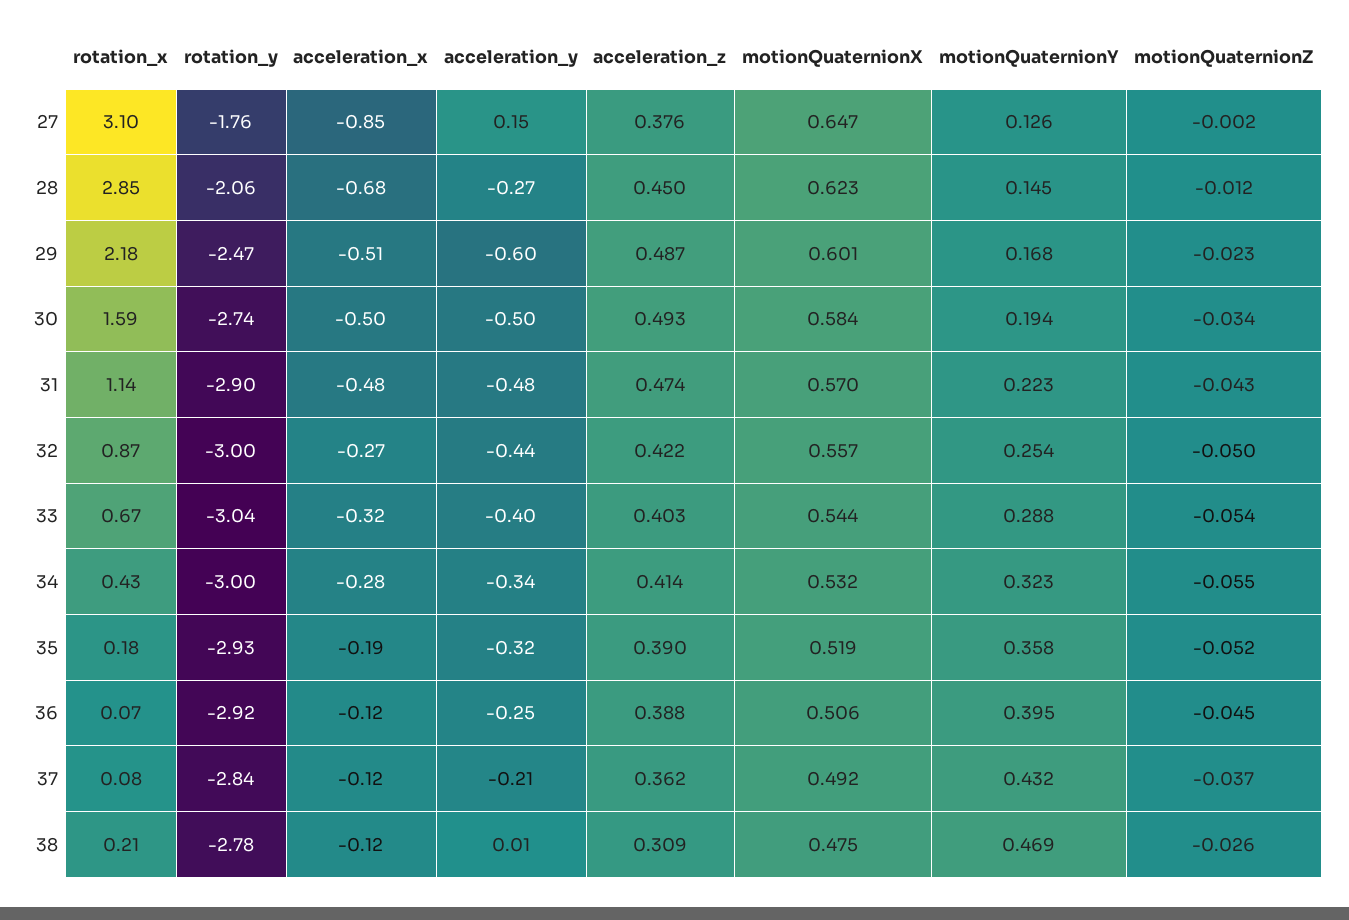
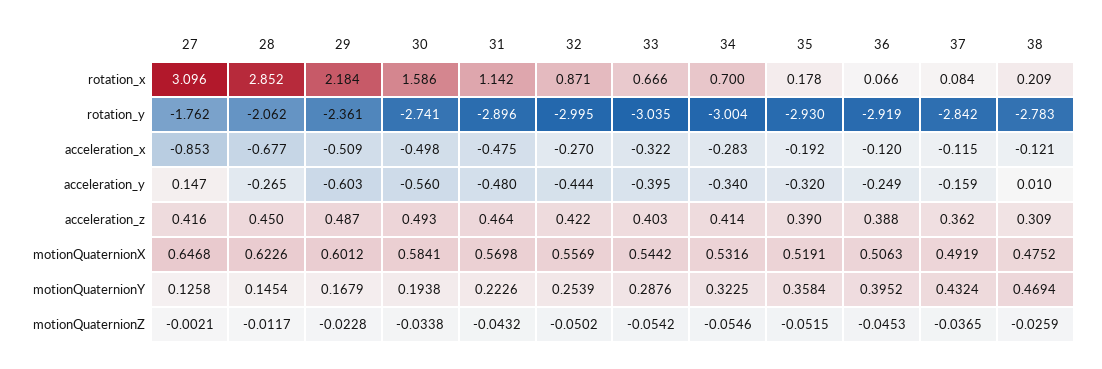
  {
    "rotation_x": {
      "27": 3.096,
      "28": 2.852,
      "29": 2.184,
      "30": 1.586,
      "31": 1.142,
      "32": 0.871,
      "33": 0.666,
-     "34": 0.43,
+     "34": 0.7,
      "35": 0.178,
      "36": 0.066,
      "37": 0.084,
      "38": 0.209
    },
    "rotation_y": {
      "27": -1.762,
      "28": -2.062,
-     "29": -2.47,
+     "29": -2.361,
      "30": -2.741,
      "31": -2.896,
      "32": -2.995,
      "33": -3.035,
      "34": -3.004,
      "35": -2.93,
      "36": -2.919,
      "37": -2.842,
      "38": -2.783
    },
    "acceleration_x": {
      "27": -0.853,
      "28": -0.677,
      "29": -0.509,
      "30": -0.498,
      "31": -0.475,
      "32": -0.27,
      "33": -0.322,
      "34": -0.283,
      "35": -0.192,
      "36": -0.12,
      "37": -0.115,
      "38": -0.121
    },
    "acceleration_y": {
      "27": 0.147,
      "28": -0.265,
      "29": -0.603,
-     "30": -0.5,
+     "30": -0.56,
      "31": -0.48,
      "32": -0.444,
      "33": -0.395,
      "34": -0.34,
      "35": -0.32,
      "36": -0.249,
-     "37": -0.21,
+     "37": -0.159,
      "38": 0.01
    },
    "acceleration_z": {
-     "27": 0.376,
+     "27": 0.416,
      "28": 0.45,
      "29": 0.487,
      "30": 0.493,
-     "31": 0.474,
+     "31": 0.464,
      "32": 0.422,
      "33": 0.403,
      "34": 0.414,
      "35": 0.39,
      "36": 0.388,
      "37": 0.362,
      "38": 0.309
    },
    "motionQuaternionX": {
      "27": 0.6468,
      "28": 0.6226,
      "29": 0.6012,
      "30": 0.5841,
      "31": 0.5698,
      "32": 0.5569,
      "33": 0.5442,
      "34": 0.5316,
      "35": 0.5191,
      "36": 0.5063,
      "37": 0.4919,
      "38": 0.4752
    },
    "motionQuaternionY": {
      "27": 0.1258,
      "28": 0.1454,
      "29": 0.1679,
      "30": 0.1938,
      "31": 0.2226,
      "32": 0.2539,
      "33": 0.2876,
      "34": 0.3225,
      "35": 0.3584,
      "36": 0.3952,
      "37": 0.4324,
      "38": 0.4694
    },
    "motionQuaternionZ": {
      "27": -0.0021,
      "28": -0.0117,
      "29": -0.0228,
      "30": -0.0338,
      "31": -0.0432,
      "32": -0.0502,
      "33": -0.0542,
      "34": -0.0546,
      "35": -0.0515,
      "36": -0.0453,
      "37": -0.0365,
      "38": -0.0259
    }
  }

